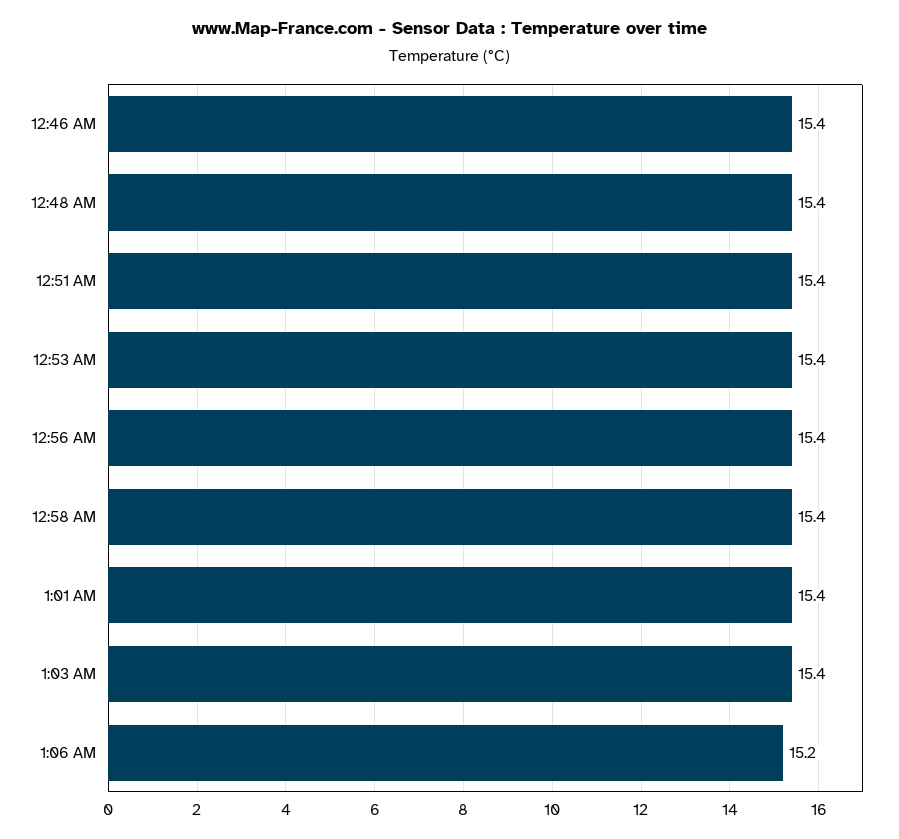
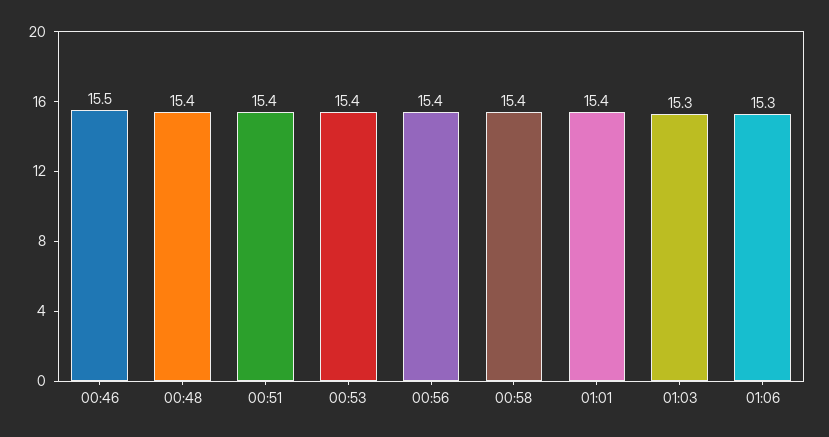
  {
-   "12:46 AM": 15.4,
+   "12:46 AM": 15.5,
    "12:48 AM": 15.4,
    "12:51 AM": 15.4,
    "12:53 AM": 15.4,
    "12:56 AM": 15.4,
    "12:58 AM": 15.4,
    "1:01 AM": 15.4,
-   "1:03 AM": 15.4,
+   "1:03 AM": 15.3,
-   "1:06 AM": 15.2
+   "1:06 AM": 15.3
  }

